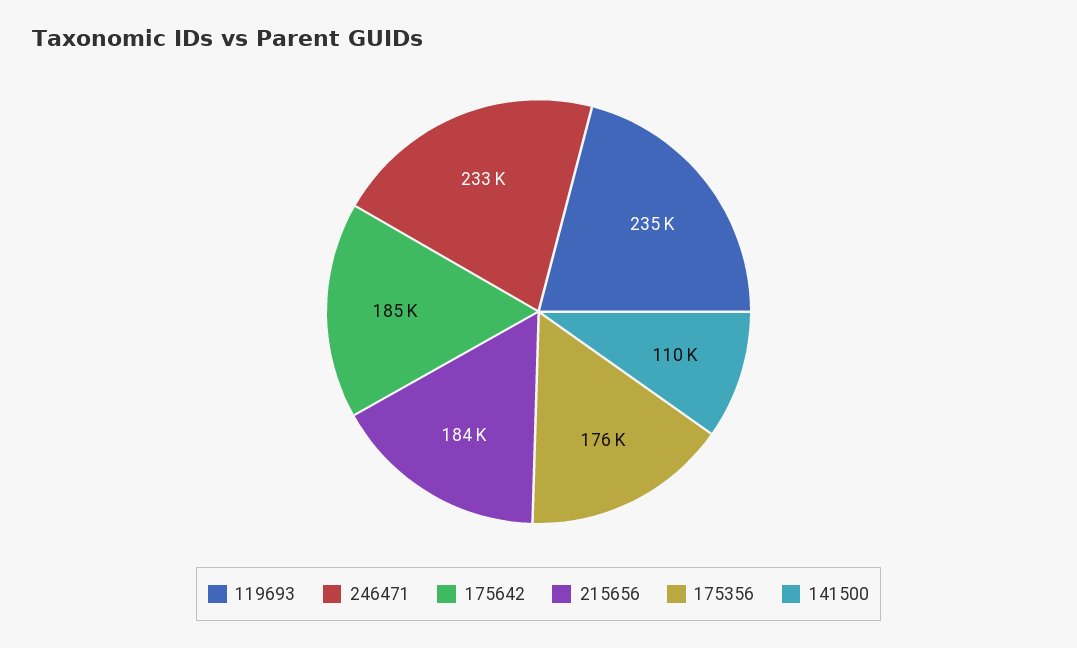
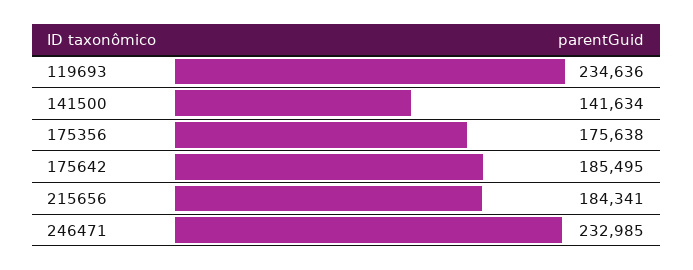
  {
    "119693": 234636,
    "246471": 232985,
    "175642": 185495,
    "215656": 184341,
    "175356": 175638,
-   "141500": 110000
+   "141500": 141634
  }

